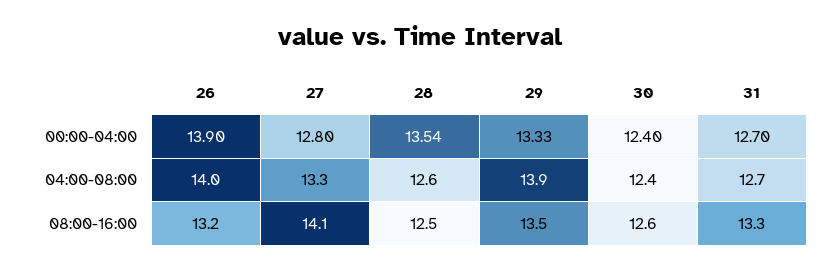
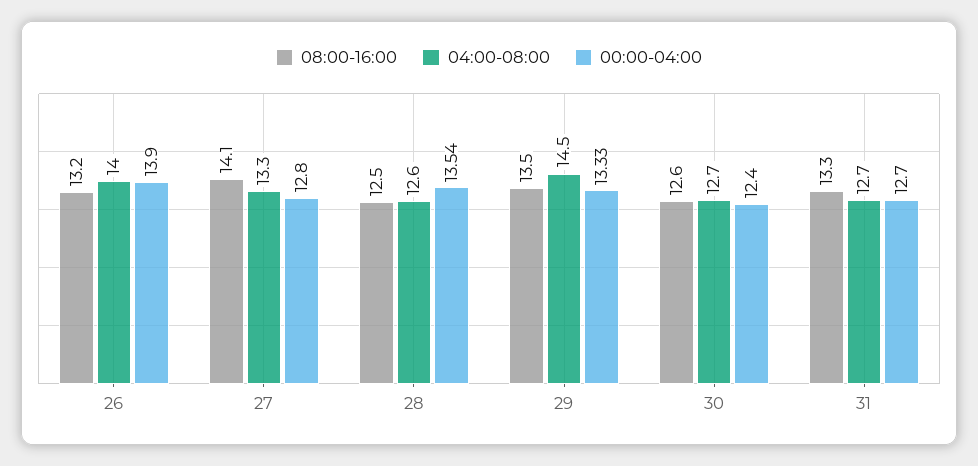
  {
    "00:00-04:00": {
      "26": 13.9,
      "27": 12.8,
      "28": 13.54,
      "29": 13.33,
      "30": 12.4,
      "31": 12.7
    },
    "04:00-08:00": {
      "26": 14,
      "27": 13.3,
      "28": 12.6,
-     "29": 13.9,
+     "29": 14.5,
-     "30": 12.4,
+     "30": 12.7,
      "31": 12.7
    },
    "08:00-16:00": {
      "26": 13.2,
      "27": 14.1,
      "28": 12.5,
      "29": 13.5,
      "30": 12.6,
      "31": 13.3
    }
  }

